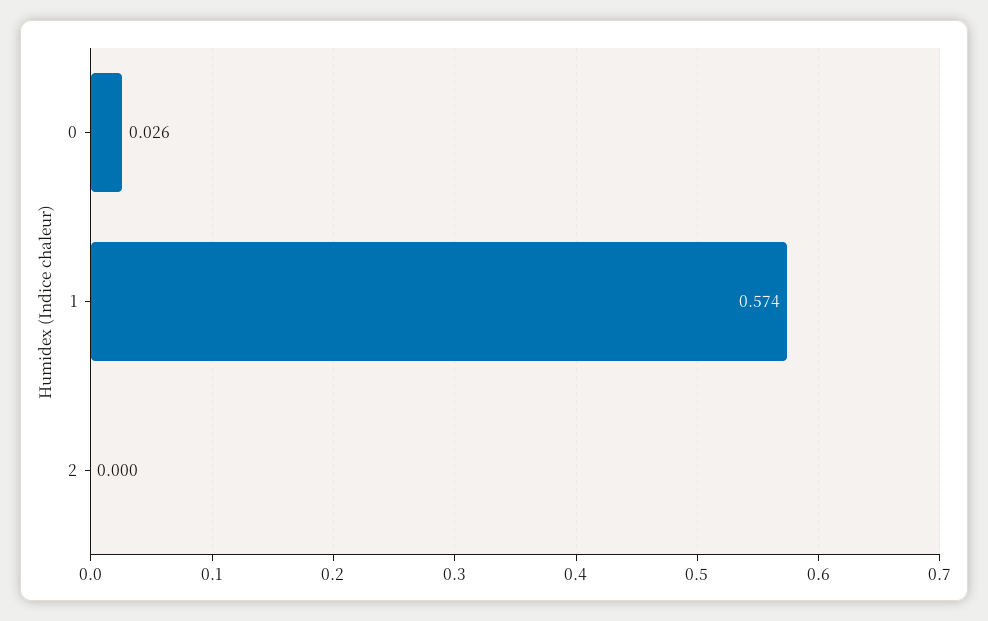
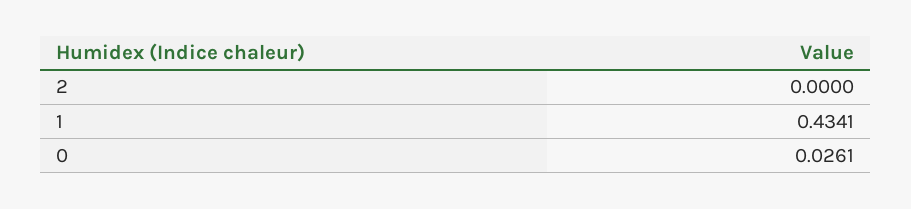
  {
    "0": 0.0261,
-   "1": 0.574,
+   "1": 0.4341,
    "2": 0
  }

